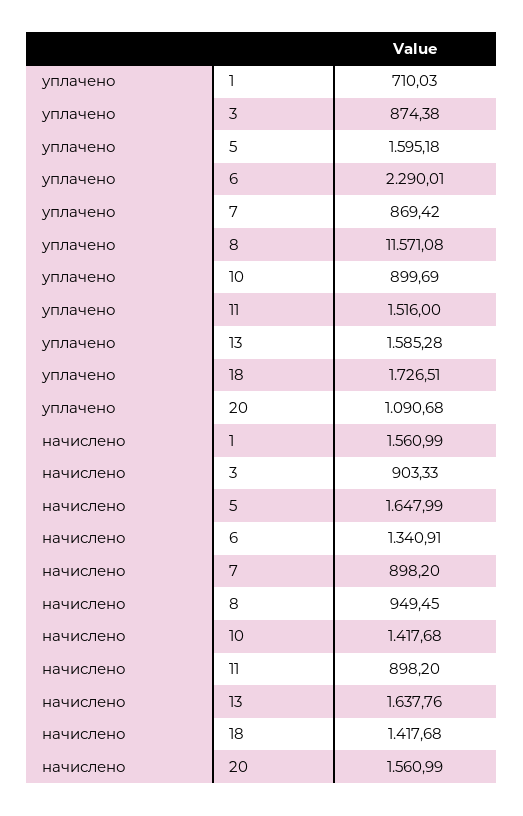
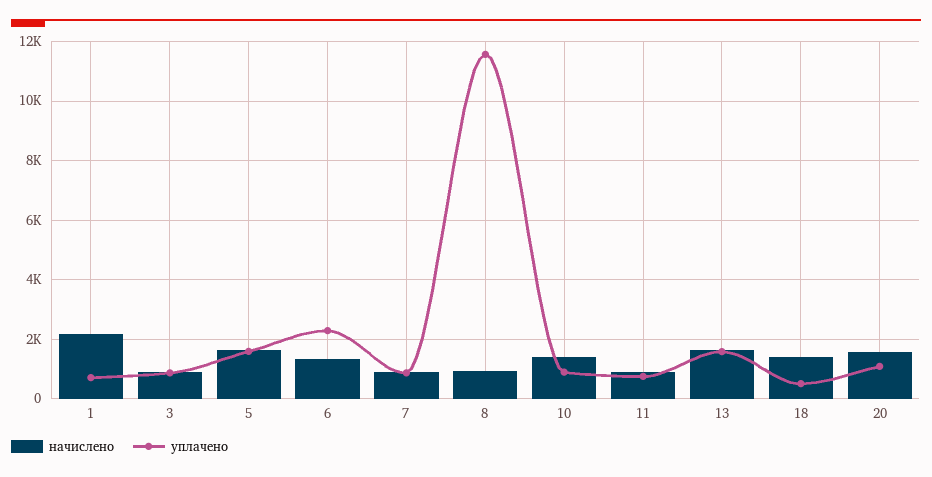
  {
    "уплачено": {
      "1": 710.03,
      "3": 874.38,
      "5": 1595.18,
      "6": 2290.01,
      "7": 869.42,
      "8": 11571.08,
      "10": 899.69,
-     "11": 1516,
+     "11": 750,
      "13": 1585.28,
-     "18": 1726.51,
+     "18": 500,
      "20": 1090.68
    },
    "начислено": {
-     "1": 1560.99,
+     "1": 2250,
      "3": 903.33,
      "5": 1647.99,
      "6": 1340.91,
      "7": 898.2,
      "8": 949.45,
      "10": 1417.68,
      "11": 898.2,
      "13": 1637.76,
      "18": 1417.68,
      "20": 1560.99
    }
  }

